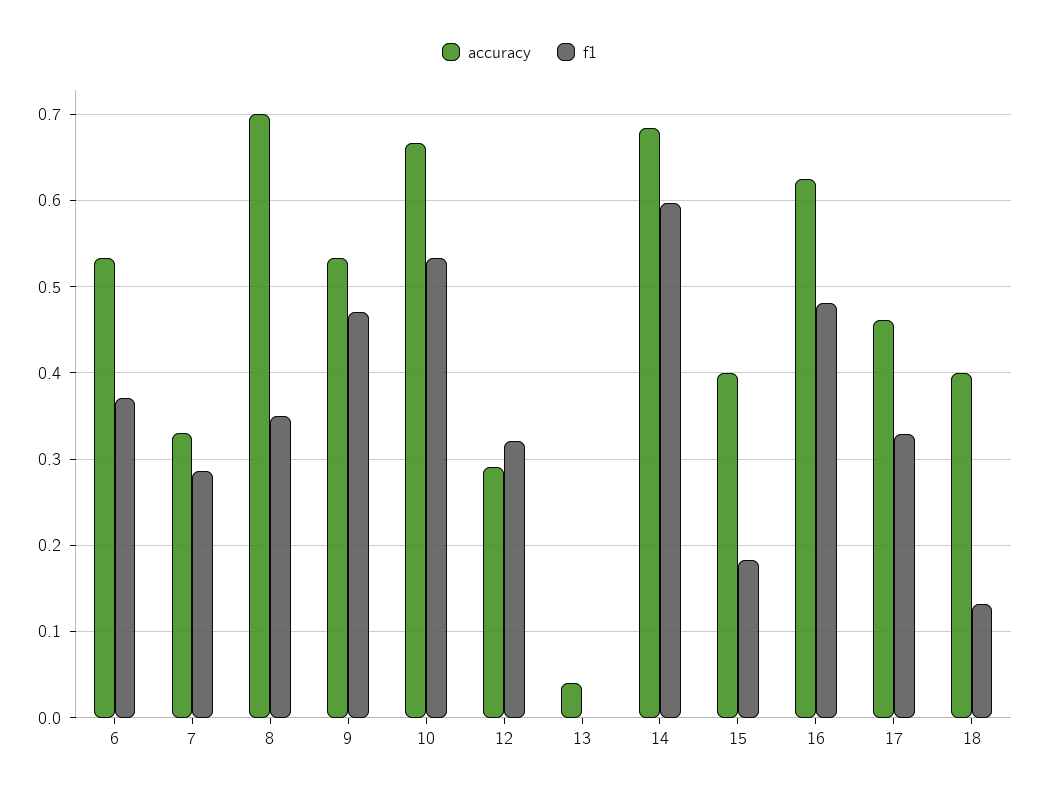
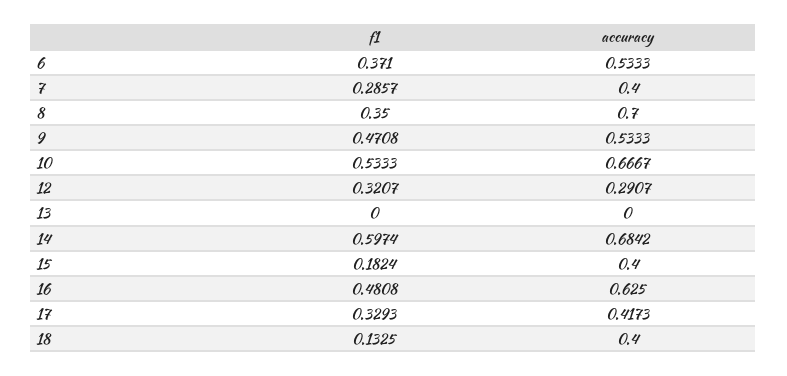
  {
    "accuracy": {
      "6": 0.5333,
-     "7": 0.33,
+     "7": 0.4,
      "8": 0.7,
      "9": 0.5333,
      "10": 0.6667,
      "12": 0.2907,
-     "13": 0.04,
+     "13": 0,
      "14": 0.6842,
      "15": 0.4,
      "16": 0.625,
-     "17": 0.46,
+     "17": 0.4173,
      "18": 0.4
    },
    "f1": {
      "6": 0.371,
      "7": 0.2857,
      "8": 0.35,
      "9": 0.4708,
      "10": 0.5333,
      "12": 0.3207,
      "13": 0,
      "14": 0.5974,
      "15": 0.1824,
      "16": 0.4808,
      "17": 0.3293,
      "18": 0.1325
    }
  }

